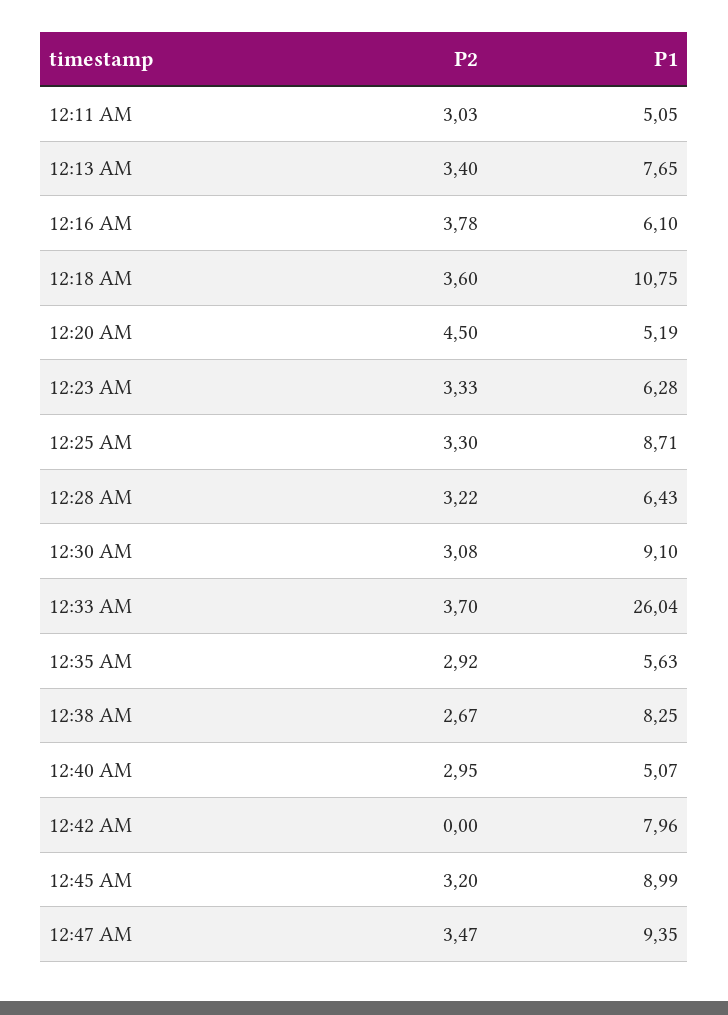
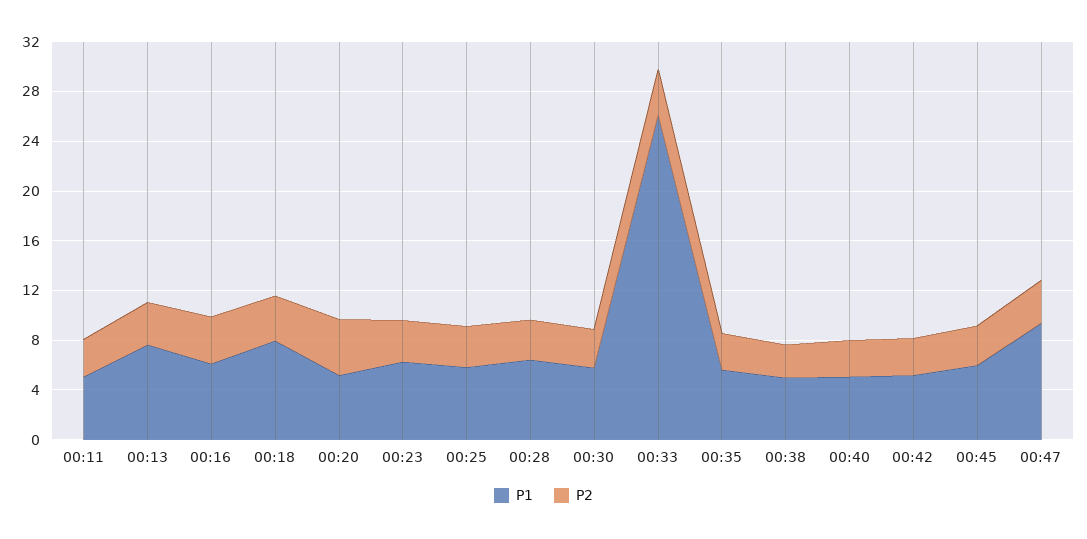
  {
    "P2": {
      "12:11 AM": 3.03,
      "12:13 AM": 3.4,
      "12:16 AM": 3.78,
      "12:18 AM": 3.6,
      "12:20 AM": 4.5,
      "12:23 AM": 3.33,
      "12:25 AM": 3.3,
      "12:28 AM": 3.22,
      "12:30 AM": 3.08,
      "12:33 AM": 3.7,
      "12:35 AM": 2.92,
      "12:38 AM": 2.67,
      "12:40 AM": 2.95,
-     "12:42 AM": 0,
+     "12:42 AM": 3,
      "12:45 AM": 3.2,
      "12:47 AM": 3.47
    },
    "P1": {
      "12:11 AM": 5.05,
      "12:13 AM": 7.65,
      "12:16 AM": 6.1,
-     "12:18 AM": 10.75,
+     "12:18 AM": 8,
      "12:20 AM": 5.19,
      "12:23 AM": 6.28,
-     "12:25 AM": 8.71,
+     "12:25 AM": 6,
      "12:28 AM": 6.43,
-     "12:30 AM": 9.1,
+     "12:30 AM": 6,
      "12:33 AM": 26.04,
      "12:35 AM": 5.63,
-     "12:38 AM": 8.25,
+     "12:38 AM": 5,
      "12:40 AM": 5.07,
-     "12:42 AM": 7.96,
+     "12:42 AM": 5,
-     "12:45 AM": 8.99,
+     "12:45 AM": 6,
      "12:47 AM": 9.35
    }
  }

